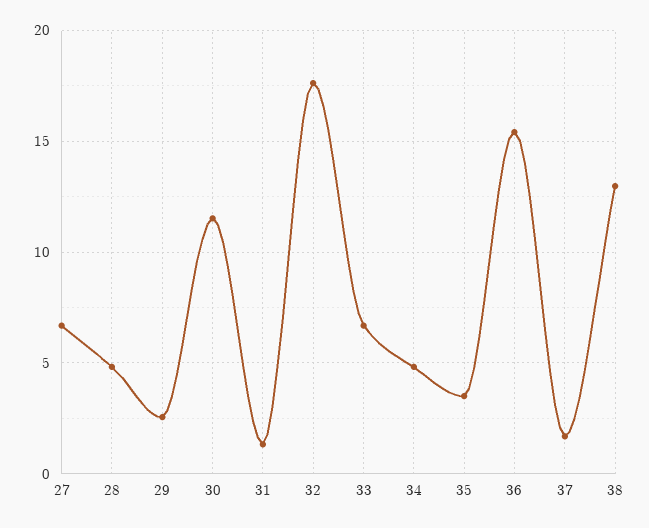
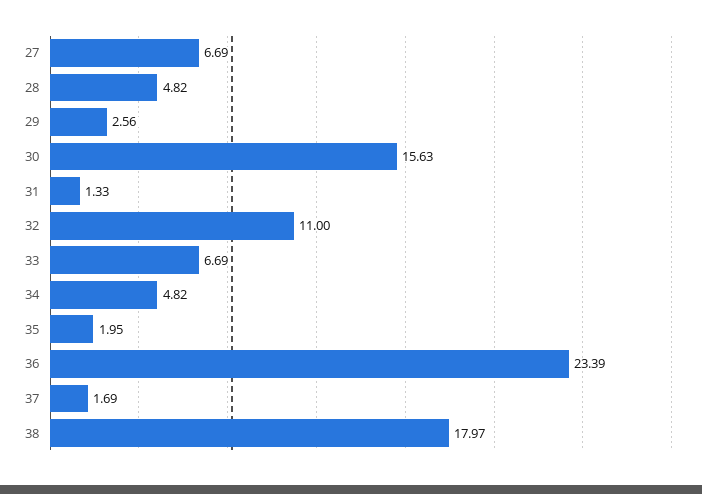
  {
    "27": 6.69,
    "28": 4.82,
    "29": 2.56,
-   "30": 11.5,
+   "30": 15.63,
    "31": 1.33,
-   "32": 17.5,
+   "32": 11,
    "33": 6.69,
    "34": 4.82,
-   "35": 3.5,
+   "35": 1.95,
-   "36": 15.5,
+   "36": 23.39,
    "37": 1.69,
-   "38": 13
+   "38": 17.97
  }

